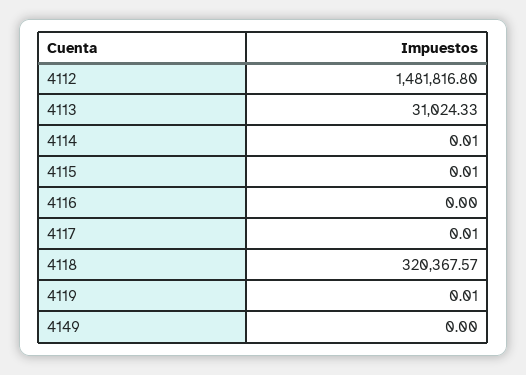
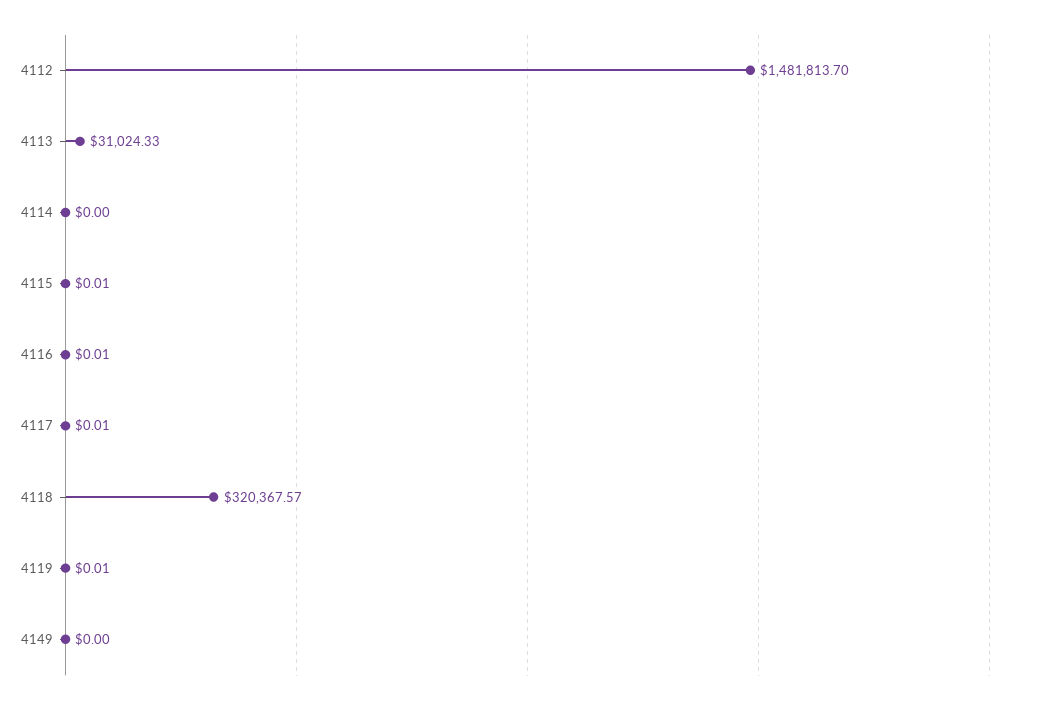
  {
-   "4112": 1481816.8,
+   "4112": 1481813.7,
    "4113": 31024.33,
-   "4114": 0.01,
+   "4114": 0,
    "4115": 0.01,
-   "4116": 0,
+   "4116": 0.01,
    "4117": 0.01,
    "4118": 320367.57,
    "4119": 0.01,
    "4149": 0
  }

